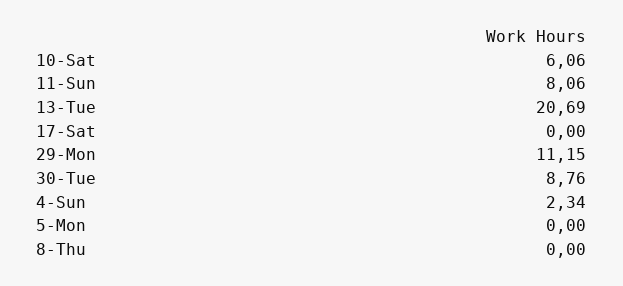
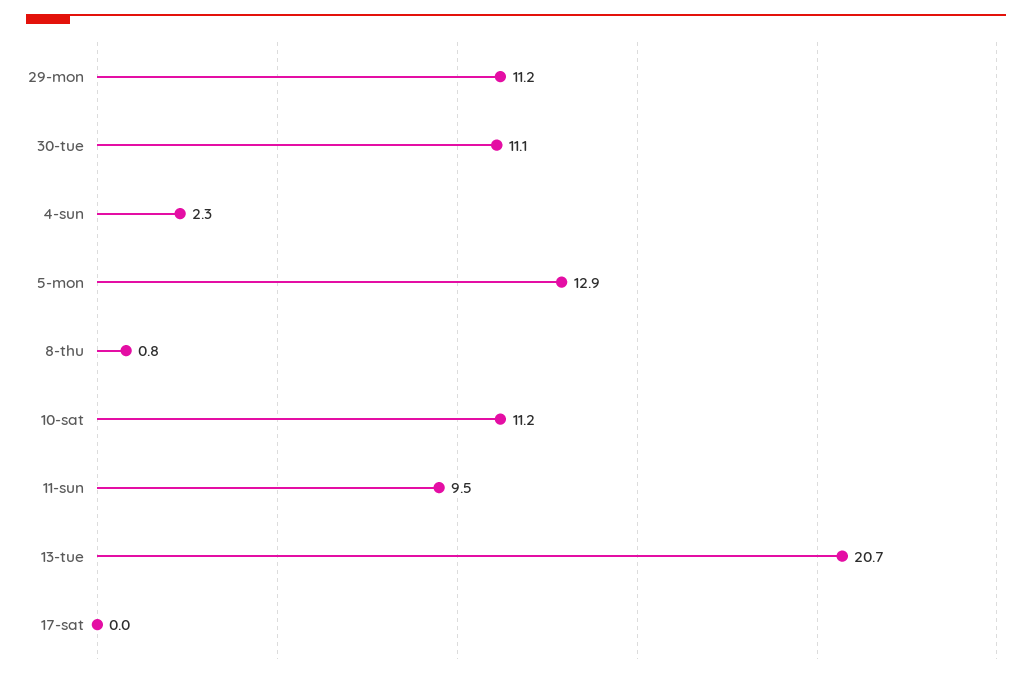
  {
-   "10-Sat": 6.06,
+   "10-Sat": 11.2,
-   "11-Sun": 8.06,
+   "11-Sun": 9.5,
    "13-Tue": 20.69,
    "17-Sat": 0,
    "29-Mon": 11.15,
-   "30-Tue": 8.76,
+   "30-Tue": 11.1,
    "4-Sun": 2.34,
-   "5-Mon": 0,
+   "5-Mon": 12.9,
-   "8-Thu": 0
+   "8-Thu": 0.8
  }

